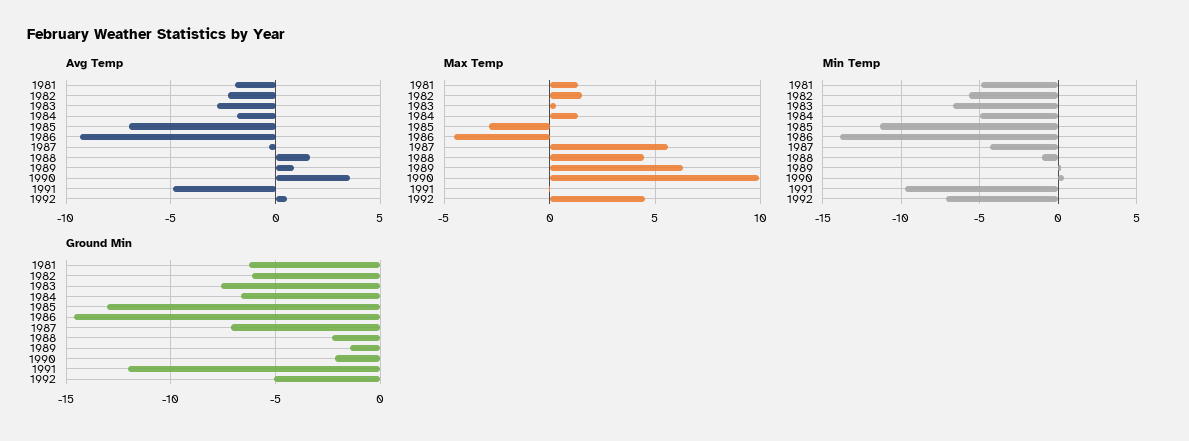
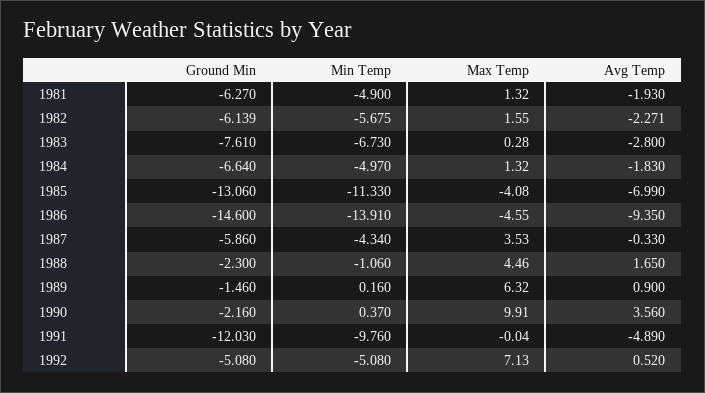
  {
    "Avg Temp": {
      "1981": -1.93,
      "1982": -2.271,
      "1983": -2.8,
      "1984": -1.83,
      "1985": -6.99,
      "1986": -9.35,
      "1987": -0.33,
      "1988": 1.65,
      "1989": 0.9,
      "1990": 3.56,
      "1991": -4.89,
      "1992": 0.52
    },
    "Max Temp": {
      "1981": 1.32,
      "1982": 1.55,
      "1983": 0.28,
      "1984": 1.32,
-     "1985": -3,
+     "1985": -4.08,
      "1986": -4.55,
-     "1987": 5.5,
+     "1987": 3.53,
      "1988": 4.46,
      "1989": 6.32,
      "1990": 9.91,
      "1991": -0.04,
-     "1992": 4.5
+     "1992": 7.13
    },
    "Min Temp": {
      "1981": -4.9,
      "1982": -5.675,
      "1983": -6.73,
      "1984": -4.97,
      "1985": -11.33,
      "1986": -13.91,
      "1987": -4.34,
      "1988": -1.06,
      "1989": 0.16,
      "1990": 0.37,
      "1991": -9.76,
-     "1992": -7
+     "1992": -5.08
    },
    "Ground Min": {
      "1981": -6.27,
      "1982": -6.139,
      "1983": -7.61,
      "1984": -6.64,
      "1985": -13.06,
      "1986": -14.6,
-     "1987": -7,
+     "1987": -5.86,
      "1988": -2.3,
      "1989": -1.46,
      "1990": -2.16,
      "1991": -12.03,
      "1992": -5.08
    }
  }

